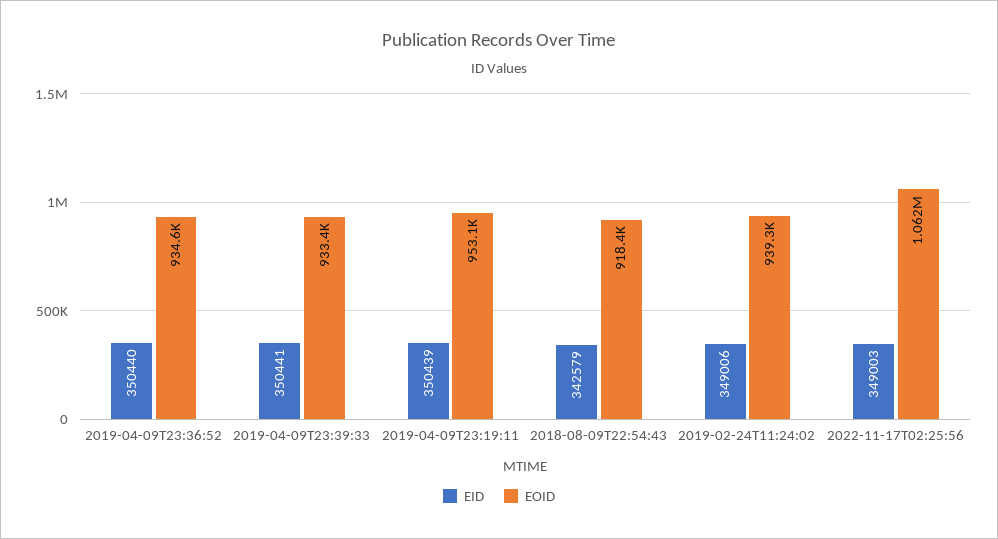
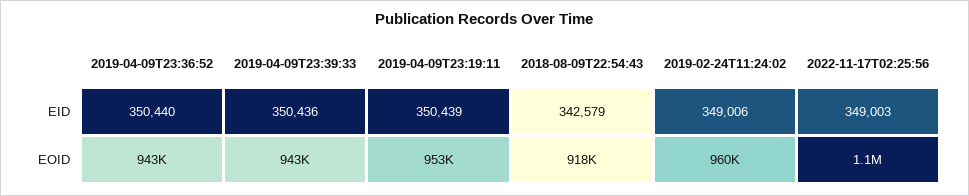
  {
    "EID": {
      "2019-04-09T23:36:52": 350440,
-     "2019-04-09T23:39:33": 350441,
+     "2019-04-09T23:39:33": 350436,
      "2019-04-09T23:19:11": 350439,
      "2018-08-09T22:54:43": 342579,
      "2019-02-24T11:24:02": 349006,
      "2022-11-17T02:25:56": 349003
    },
    "EOID": {
-     "2019-04-09T23:36:52": 934600,
+     "2019-04-09T23:36:52": 943000,
-     "2019-04-09T23:39:33": 933400,
+     "2019-04-09T23:39:33": 943000,
      "2019-04-09T23:19:11": 953100,
      "2018-08-09T22:54:43": 918400,
-     "2019-02-24T11:24:02": 939300,
+     "2019-02-24T11:24:02": 960000,
      "2022-11-17T02:25:56": 1062000
    }
  }

